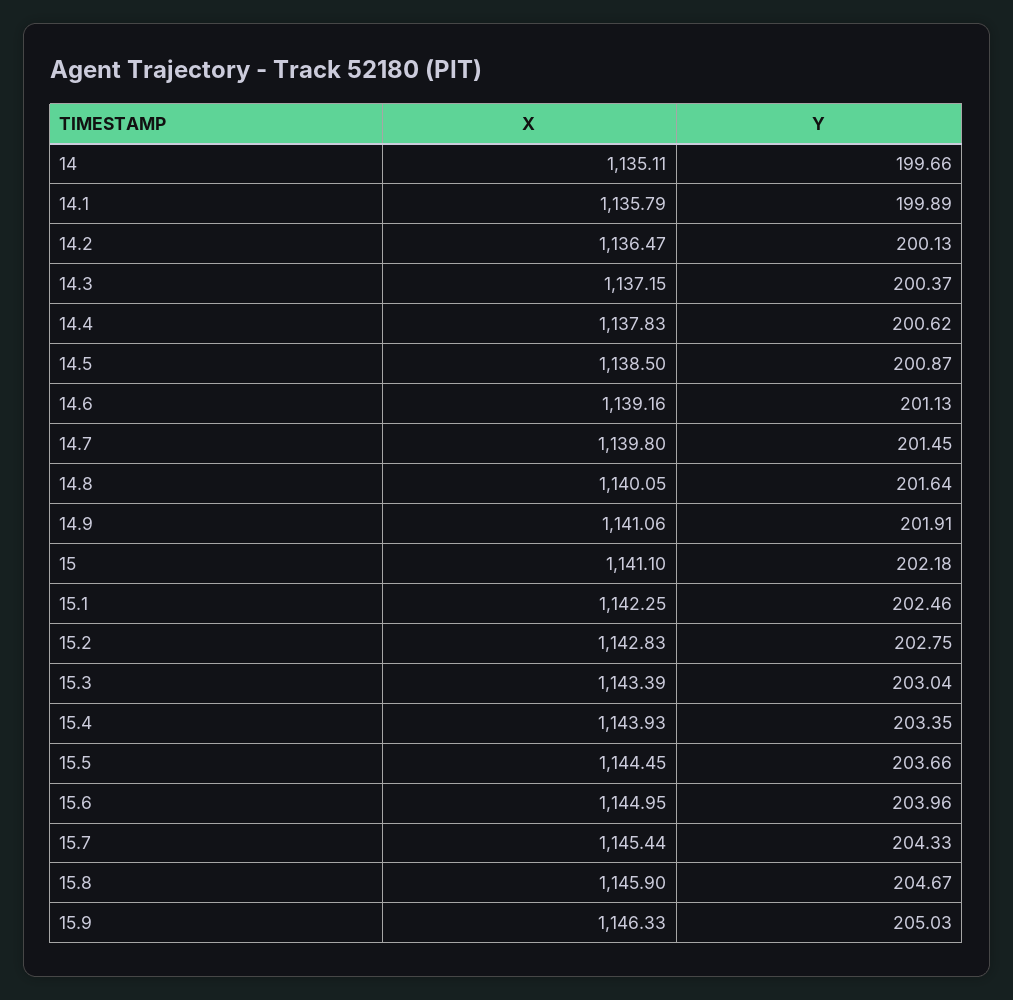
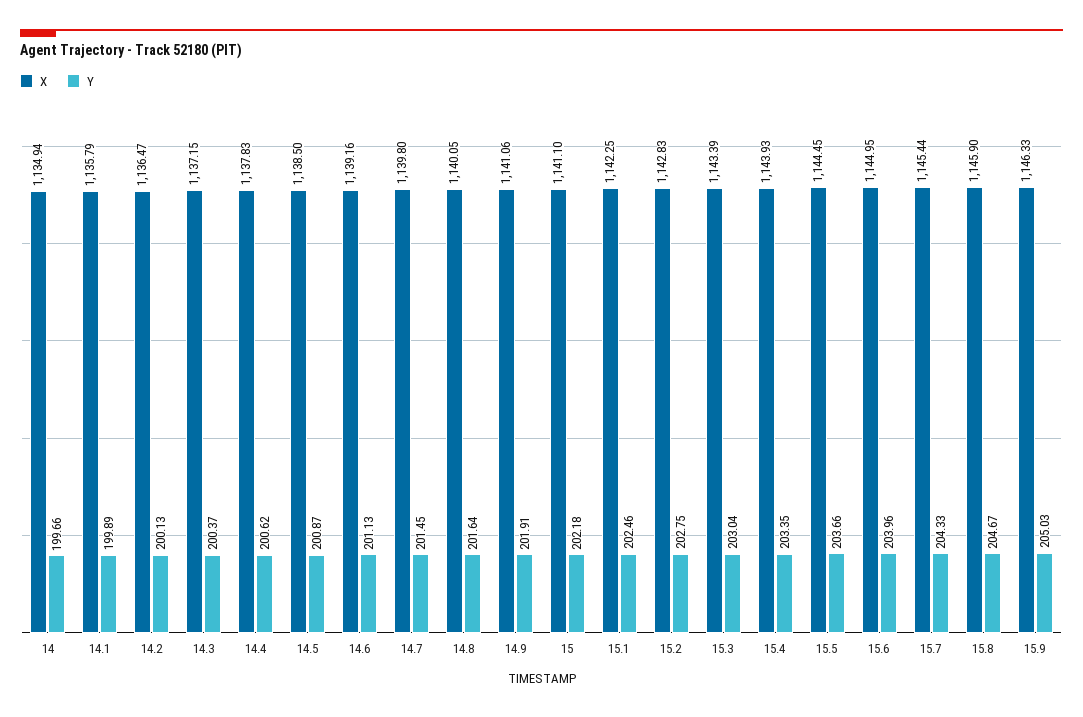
  {
    "X": {
-     "14": 1135.11,
+     "14": 1134.94,
      "14.1": 1135.79,
      "14.2": 1136.47,
      "14.3": 1137.15,
      "14.4": 1137.83,
      "14.5": 1138.5,
      "14.6": 1139.16,
      "14.7": 1139.8,
      "14.8": 1140.05,
      "14.9": 1141.06,
      "15": 1141.1,
      "15.1": 1142.25,
      "15.2": 1142.83,
      "15.3": 1143.39,
      "15.4": 1143.93,
      "15.5": 1144.45,
      "15.6": 1144.95,
      "15.7": 1145.44,
      "15.8": 1145.9,
      "15.9": 1146.33
    },
    "Y": {
      "14": 199.66,
      "14.1": 199.89,
      "14.2": 200.13,
      "14.3": 200.37,
      "14.4": 200.62,
      "14.5": 200.87,
      "14.6": 201.13,
      "14.7": 201.45,
      "14.8": 201.64,
      "14.9": 201.91,
      "15": 202.18,
      "15.1": 202.46,
      "15.2": 202.75,
      "15.3": 203.04,
      "15.4": 203.35,
      "15.5": 203.66,
      "15.6": 203.96,
      "15.7": 204.33,
      "15.8": 204.67,
      "15.9": 205.03
    }
  }

